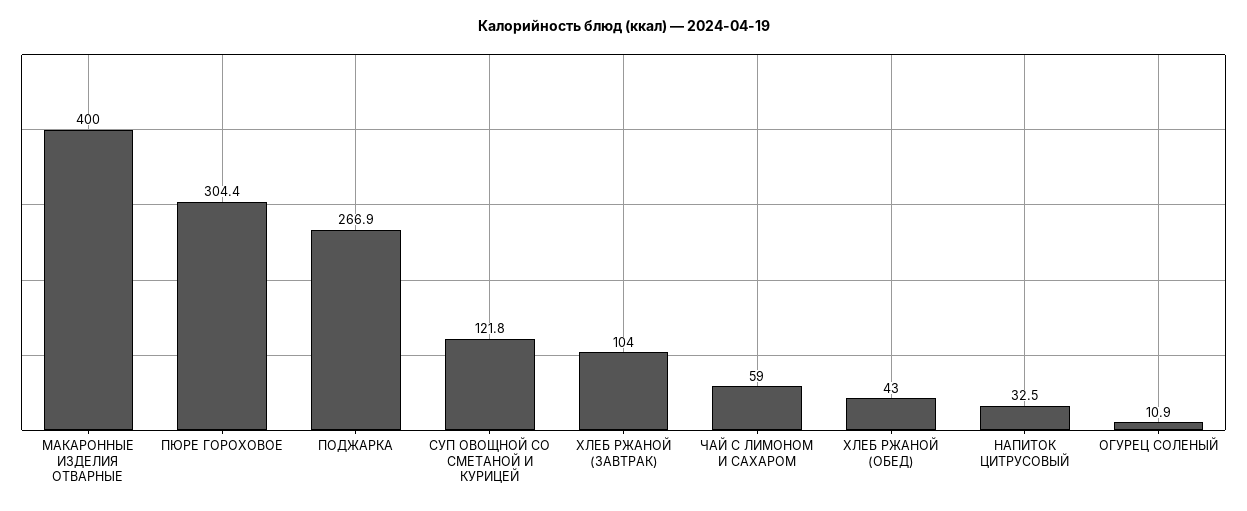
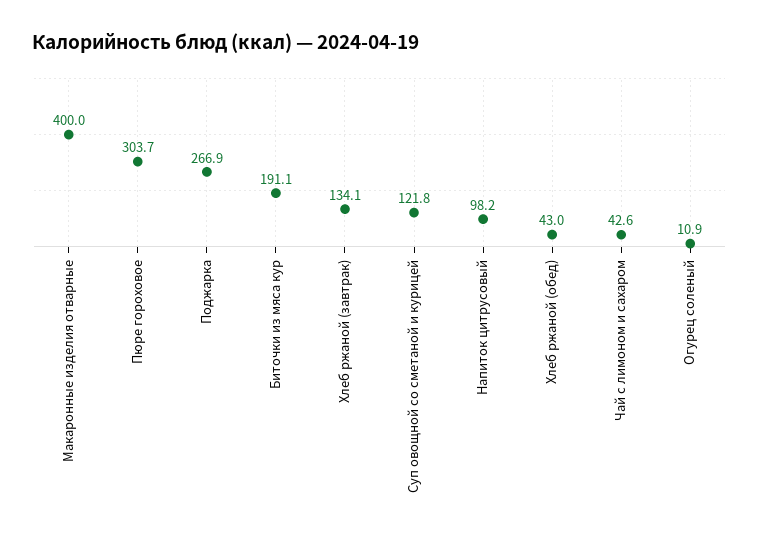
  {
    "МАКАРОННЫЕ ИЗДЕЛИЯ ОТВАРНЫЕ": 400,
-   "ПЮРЕ ГОРОХОВОЕ": 304.4,
+   "ПЮРЕ ГОРОХОВОЕ": 303.7,
    "ПОДЖАРКА": 266.9,
    "СУП ОВОЩНОЙ СО СМЕТАНОЙ И КУРИЦЕЙ": 121.8,
-   "ХЛЕБ РЖАНОЙ (ЗАВТРАК)": 104,
+   "ХЛЕБ РЖАНОЙ (ЗАВТРАК)": 134.1,
-   "ЧАЙ С ЛИМОНОМ И САХАРОМ": 59,
+   "ЧАЙ С ЛИМОНОМ И САХАРОМ": 42.6,
    "ХЛЕБ РЖАНОЙ (ОБЕД)": 43,
-   "НАПИТОК ЦИТРУСОВЫЙ": 32.5,
+   "НАПИТОК ЦИТРУСОВЫЙ": 98.2,
-   "ОГУРЕЦ СОЛЕНЫЙ": 10.9
+   "ОГУРЕЦ СОЛЕНЫЙ": 10.9,
+   "Биточки из мяса кур": 191.1
  }

